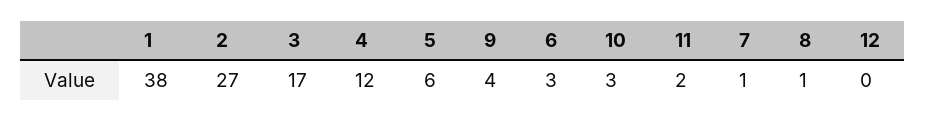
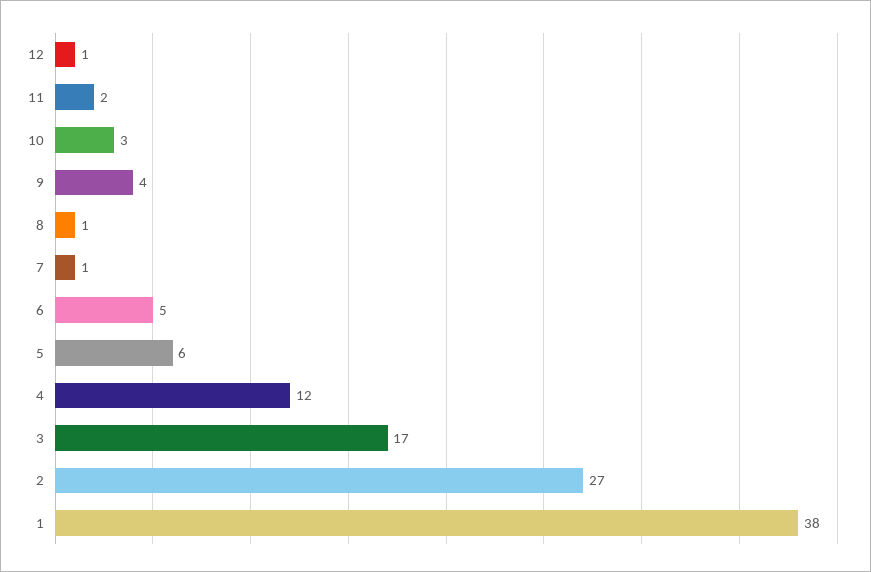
  {
    "1": 38,
    "2": 27,
    "3": 17,
    "4": 12,
    "5": 6,
    "9": 4,
-   "6": 3,
+   "6": 5,
    "10": 3,
    "11": 2,
    "7": 1,
    "8": 1,
-   "12": 0
+   "12": 1
  }

